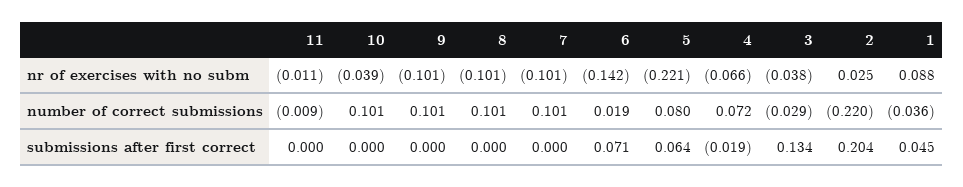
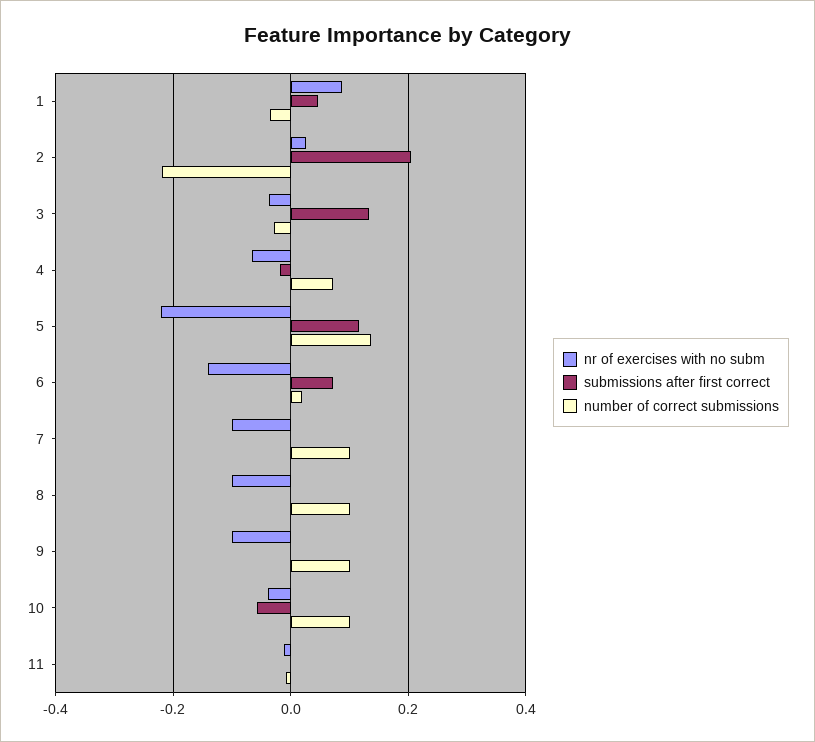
  {
    "nr of exercises with no subm": {
      "11": -0.011,
      "10": -0.039,
      "9": -0.101,
      "8": -0.101,
      "7": -0.101,
      "6": -0.142,
      "5": -0.221,
      "4": -0.066,
      "3": -0.038,
      "2": 0.025,
      "1": 0.088
    },
    "number of correct submissions": {
      "11": -0.009,
      "10": 0.101,
      "9": 0.101,
      "8": 0.101,
      "7": 0.101,
      "6": 0.019,
-     "5": 0.08,
+     "5": 0.14,
      "4": 0.072,
      "3": -0.029,
      "2": -0.22,
      "1": -0.036
    },
    "submissions after first correct": {
      "11": 0,
-     "10": 0,
+     "10": -0.06,
      "9": 0,
      "8": 0,
      "7": 0,
      "6": 0.071,
-     "5": 0.064,
+     "5": 0.12,
      "4": -0.019,
      "3": 0.134,
      "2": 0.204,
      "1": 0.045
    }
  }

